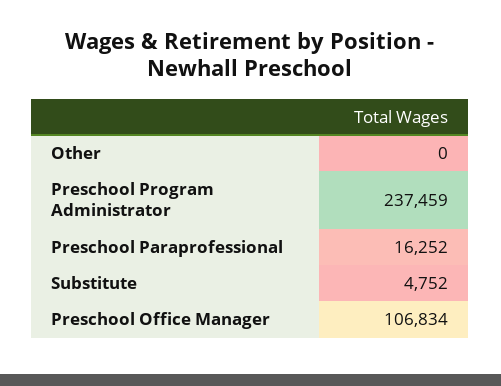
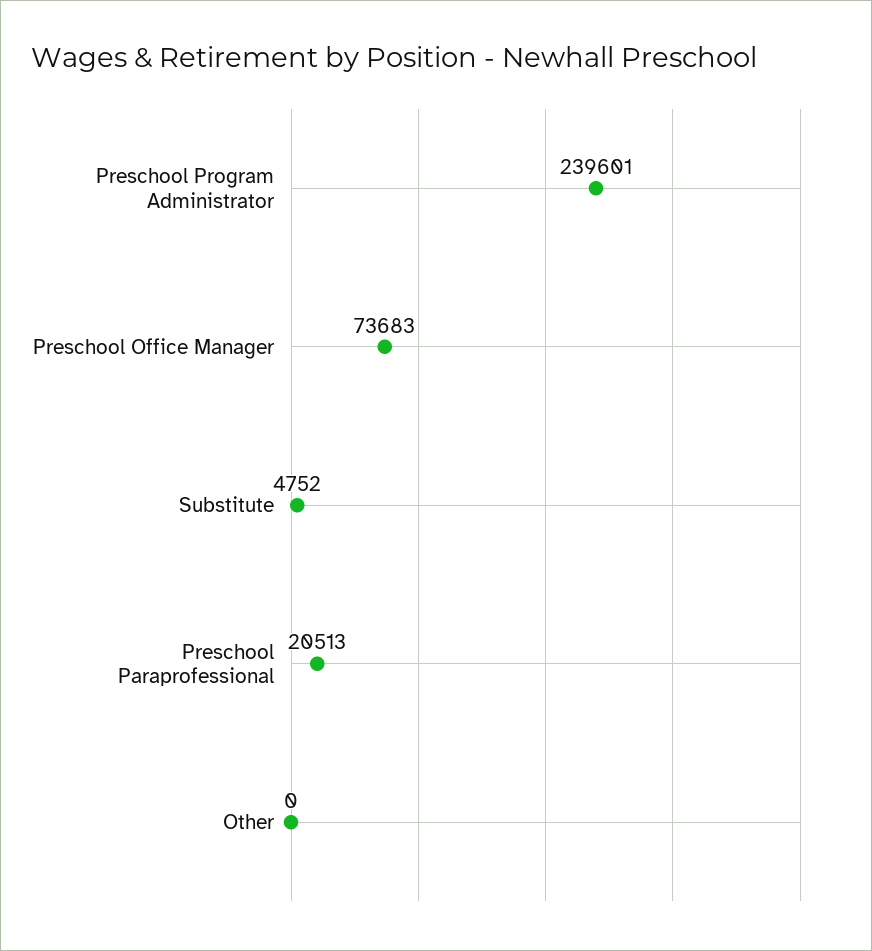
  {
    "Other": 0,
-   "Preschool Program Administrator": 237459,
+   "Preschool Program Administrator": 239601,
-   "Preschool Paraprofessional": 16252,
+   "Preschool Paraprofessional": 20513,
    "Substitute": 4752,
-   "Preschool Office Manager": 106834
+   "Preschool Office Manager": 73683
  }

